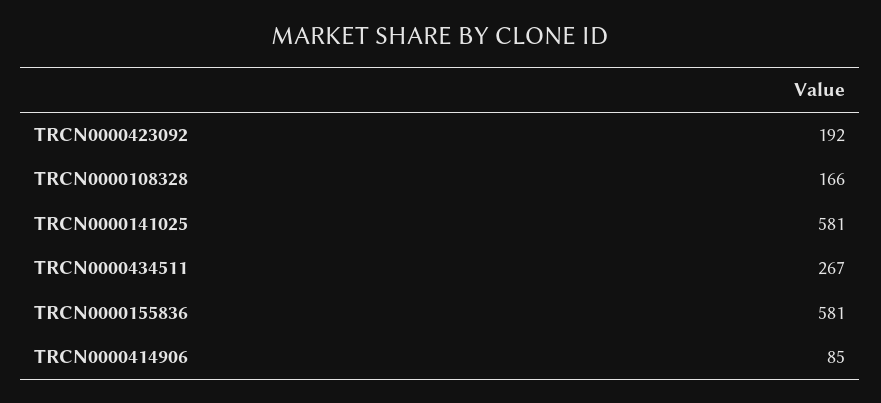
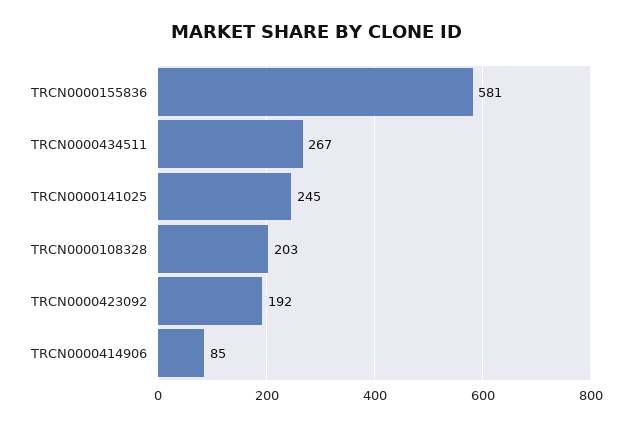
  {
    "TRCN0000423092": 192,
-   "TRCN0000108328": 166,
+   "TRCN0000108328": 203,
-   "TRCN0000141025": 581,
+   "TRCN0000141025": 245,
    "TRCN0000434511": 267,
    "TRCN0000155836": 581,
    "TRCN0000414906": 85
  }

